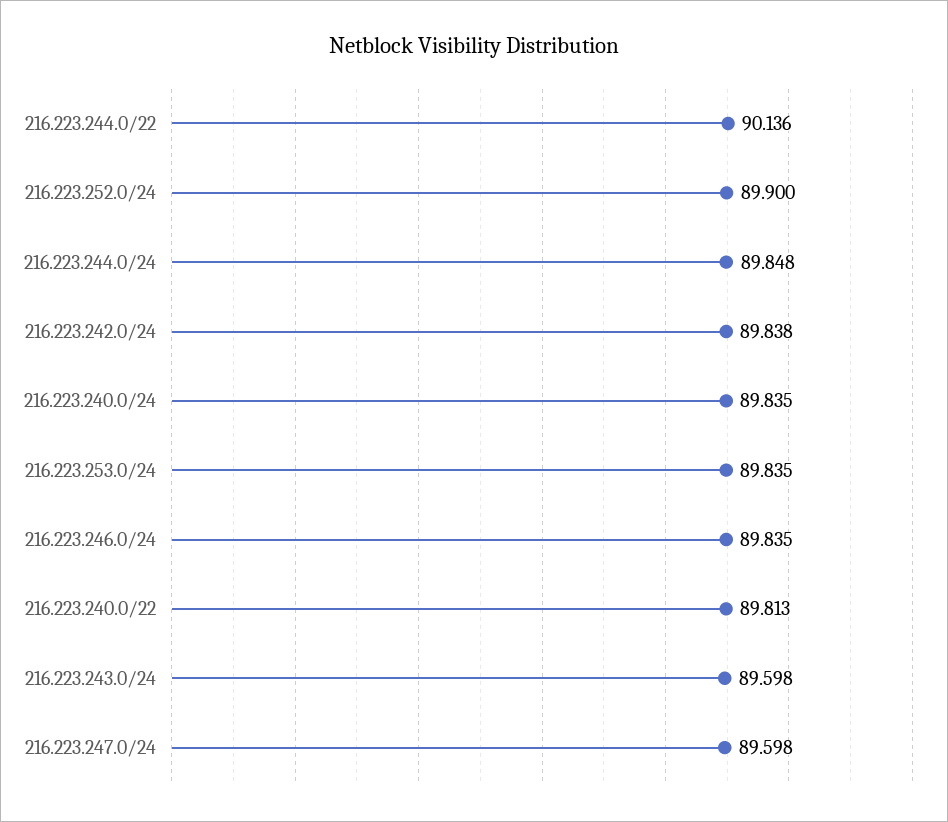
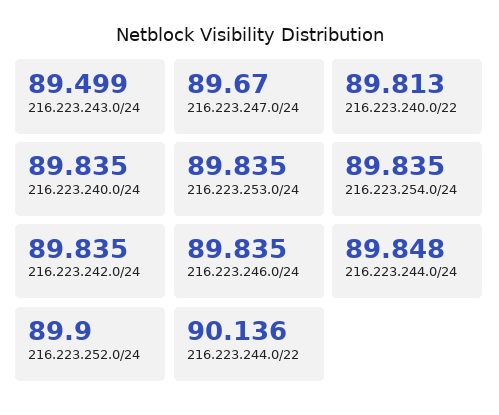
  {
    "216.223.244.0/22": 90.136,
    "216.223.252.0/24": 89.9,
    "216.223.244.0/24": 89.848,
-   "216.223.242.0/24": 89.838,
+   "216.223.242.0/24": 89.835,
    "216.223.240.0/24": 89.835,
    "216.223.253.0/24": 89.835,
    "216.223.246.0/24": 89.835,
    "216.223.240.0/22": 89.813,
-   "216.223.243.0/24": 89.598,
+   "216.223.243.0/24": 89.499,
-   "216.223.247.0/24": 89.598
+   "216.223.247.0/24": 89.67,
+   "216.223.254.0/24": 89.835
  }

